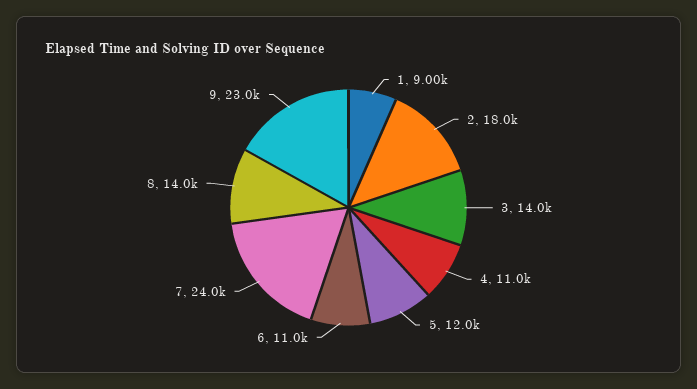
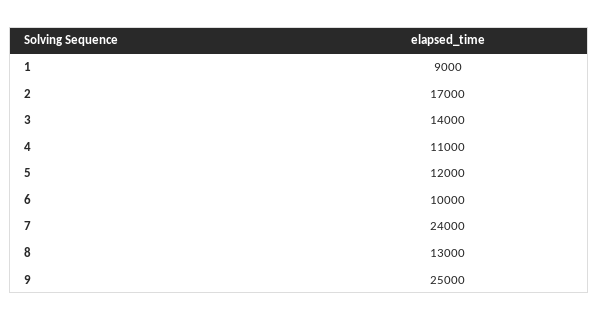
  {
    "1": 9000,
-   "2": 18000,
+   "2": 17000,
    "3": 14000,
    "4": 11000,
    "5": 12000,
-   "6": 11000,
+   "6": 10000,
    "7": 24000,
-   "8": 14000,
+   "8": 13000,
-   "9": 23000
+   "9": 25000
  }

